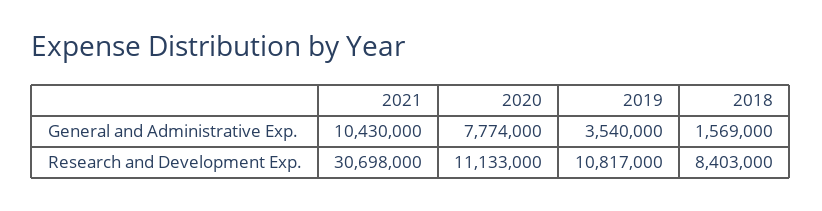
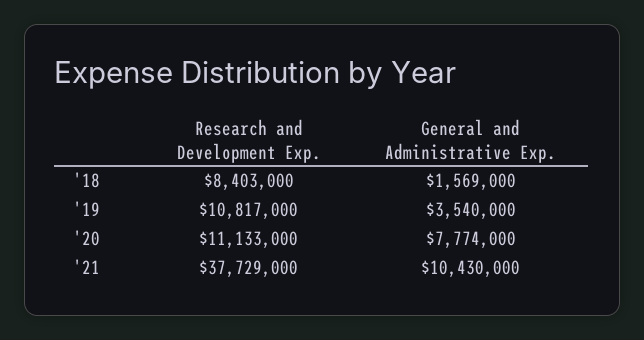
  {
    "2021": {
      "General and Administrative Exp.": 10430000,
-     "Research and Development Exp.": 30698000
+     "Research and Development Exp.": 37729000
    },
    "2020": {
      "General and Administrative Exp.": 7774000,
      "Research and Development Exp.": 11133000
    },
    "2019": {
      "General and Administrative Exp.": 3540000,
      "Research and Development Exp.": 10817000
    },
    "2018": {
      "General and Administrative Exp.": 1569000,
      "Research and Development Exp.": 8403000
    }
  }

